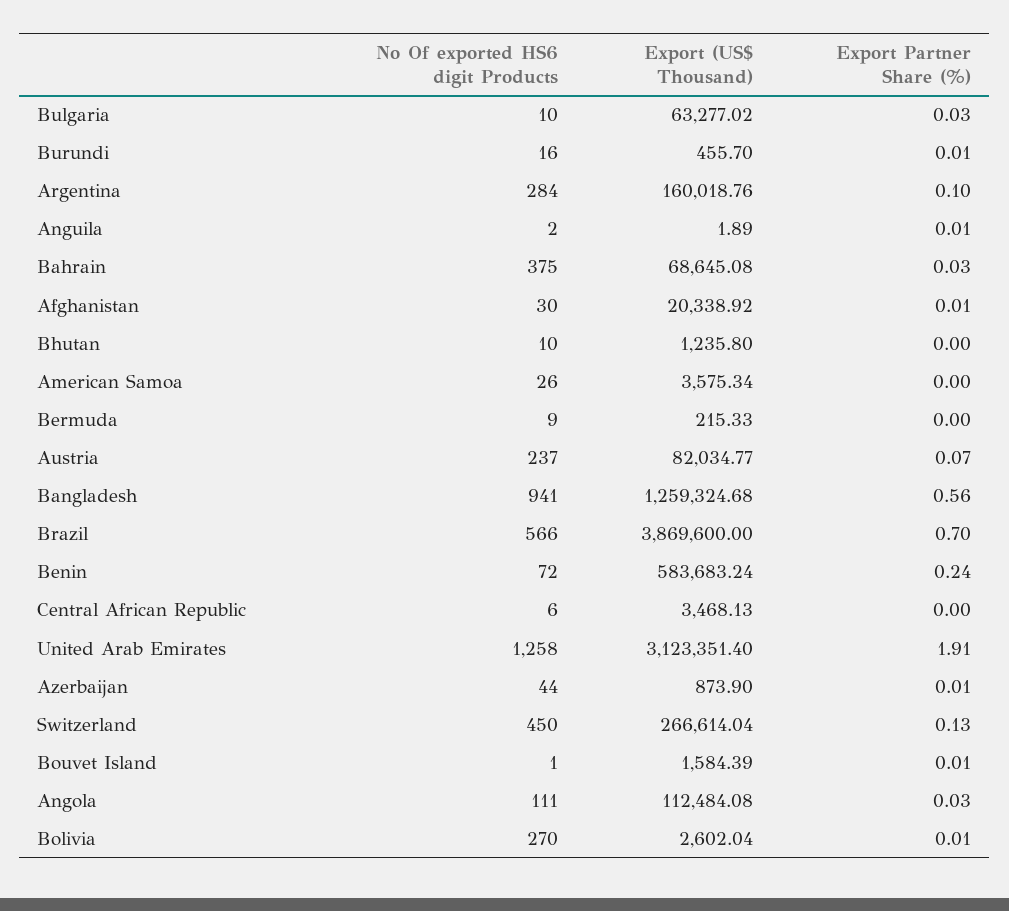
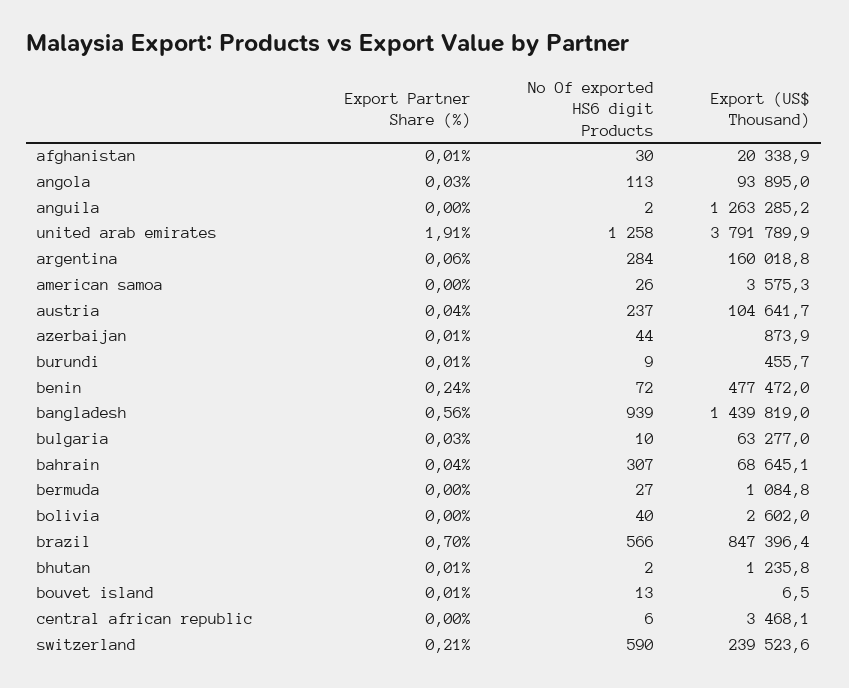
  {
    "No Of exported HS6 digit Products": {
      "Bulgaria": 10,
-     "Burundi": 16,
+     "Burundi": 9,
      "Argentina": 284,
      "Anguila": 2,
-     "Bahrain": 375,
+     "Bahrain": 307,
      "Afghanistan": 30,
-     "Bhutan": 10,
+     "Bhutan": 2,
      "American Samoa": 26,
-     "Bermuda": 9,
+     "Bermuda": 27,
      "Austria": 237,
-     "Bangladesh": 941,
+     "Bangladesh": 939,
      "Brazil": 566,
      "Benin": 72,
      "Central African Republic": 6,
      "United Arab Emirates": 1258,
      "Azerbaijan": 44,
-     "Switzerland": 450,
+     "Switzerland": 590,
-     "Bouvet Island": 1,
+     "Bouvet Island": 13,
-     "Angola": 111,
+     "Angola": 113,
-     "Bolivia": 270
+     "Bolivia": 40
    },
    "Export (US$ Thousand)": {
      "Bulgaria": 63277.02,
      "Burundi": 455.7,
      "Argentina": 160018.76,
-     "Anguila": 1.89,
+     "Anguila": 1263285.2,
      "Bahrain": 68645.08,
      "Afghanistan": 20338.92,
      "Bhutan": 1235.8,
      "American Samoa": 3575.34,
-     "Bermuda": 215.33,
+     "Bermuda": 1084.8,
-     "Austria": 82034.77,
+     "Austria": 104641.7,
-     "Bangladesh": 1259324.68,
+     "Bangladesh": 1439819,
-     "Brazil": 3869600,
+     "Brazil": 847396.4,
-     "Benin": 583683.24,
+     "Benin": 477472,
      "Central African Republic": 3468.13,
-     "United Arab Emirates": 3123351.4,
+     "United Arab Emirates": 3791789.9,
      "Azerbaijan": 873.9,
-     "Switzerland": 266614.04,
+     "Switzerland": 239523.6,
-     "Bouvet Island": 1584.39,
+     "Bouvet Island": 6.5,
-     "Angola": 112484.08,
+     "Angola": 93895,
      "Bolivia": 2602.04
    },
    "Export Partner Share (%)": {
      "Bulgaria": 0.03,
      "Burundi": 0.01,
-     "Argentina": 0.1,
+     "Argentina": 0.06,
-     "Anguila": 0.01,
+     "Anguila": 0,
-     "Bahrain": 0.03,
+     "Bahrain": 0.04,
      "Afghanistan": 0.01,
-     "Bhutan": 0,
+     "Bhutan": 0.01,
      "American Samoa": 0,
      "Bermuda": 0,
-     "Austria": 0.07,
+     "Austria": 0.04,
      "Bangladesh": 0.56,
      "Brazil": 0.7,
      "Benin": 0.24,
      "Central African Republic": 0,
      "United Arab Emirates": 1.91,
      "Azerbaijan": 0.01,
-     "Switzerland": 0.13,
+     "Switzerland": 0.21,
      "Bouvet Island": 0.01,
      "Angola": 0.03,
-     "Bolivia": 0.01
+     "Bolivia": 0
    }
  }

